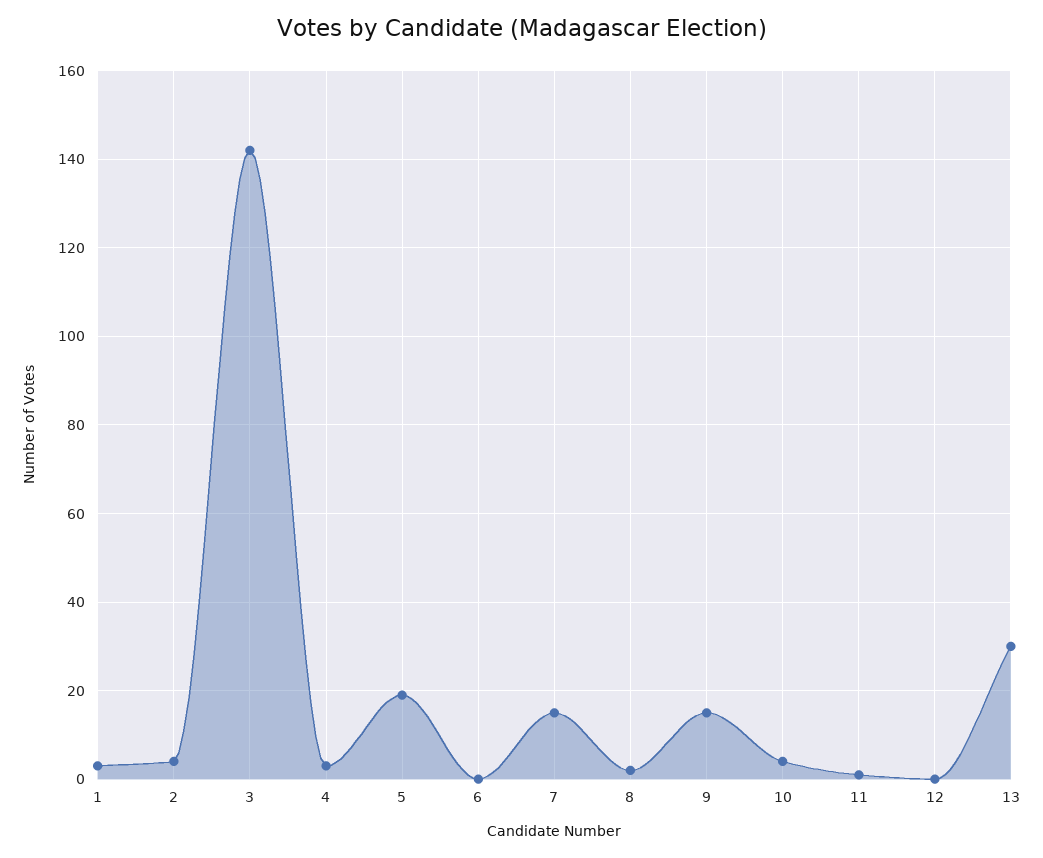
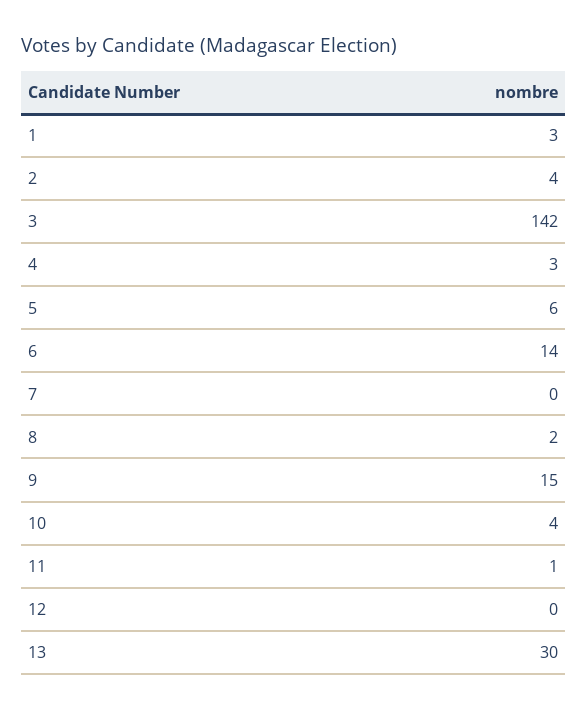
  {
    "1": 3,
    "2": 4,
    "3": 142,
    "4": 3,
-   "5": 20,
+   "5": 6,
-   "6": 0,
+   "6": 14,
-   "7": 15,
+   "7": 0,
    "8": 2,
    "9": 15,
    "10": 4,
    "11": 1,
    "12": 0,
    "13": 30
  }

